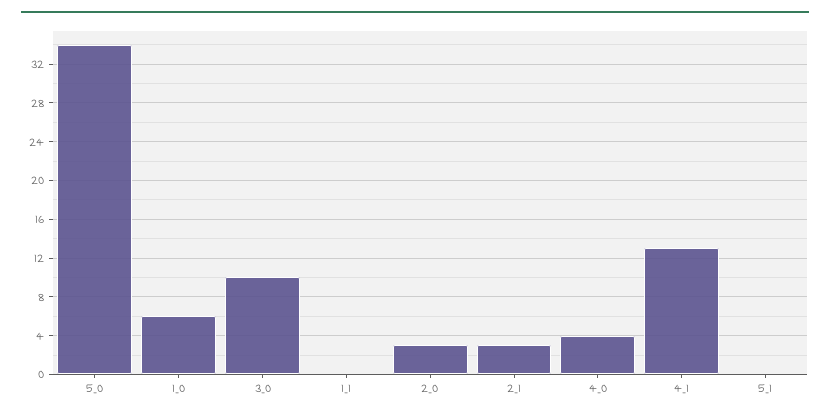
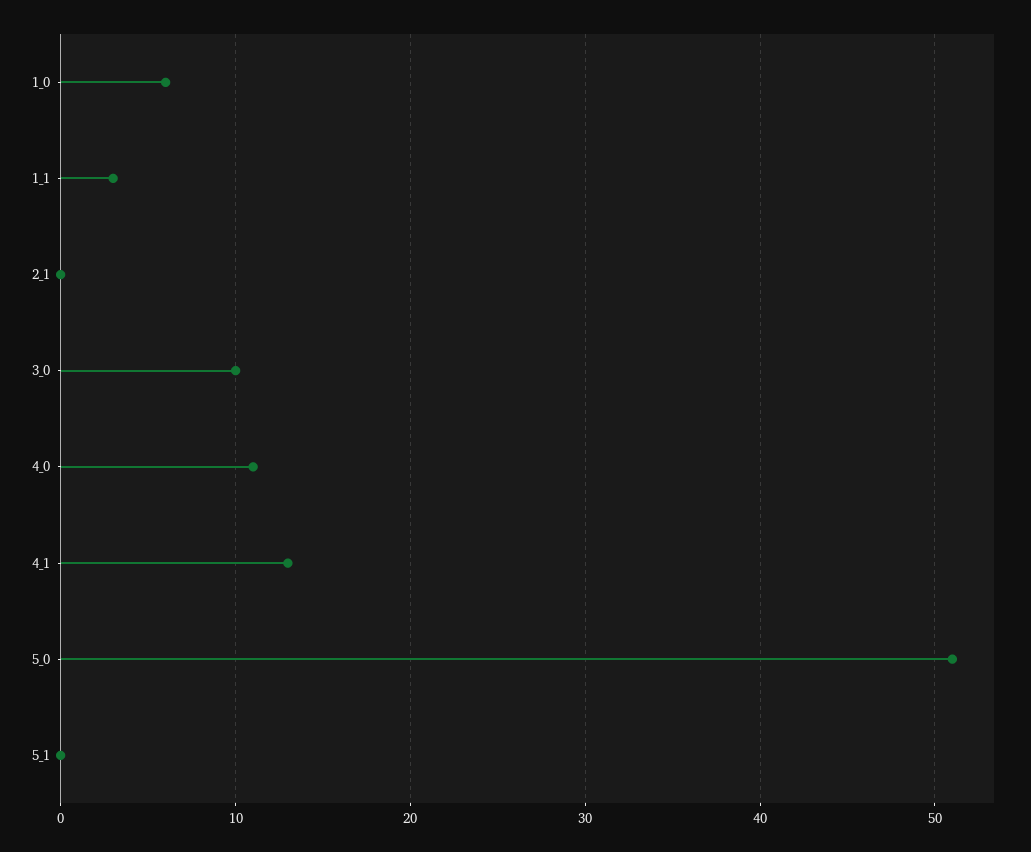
  {
-   "5_0": 34,
+   "5_0": 51,
    "1_0": 6,
    "3_0": 10,
-   "1_1": 0,
+   "1_1": 3,
-   "2_0": 3,
-   "2_1": 3,
+   "2_1": 0,
-   "4_0": 4,
+   "4_0": 11,
    "4_1": 13,
    "5_1": 0
  }

